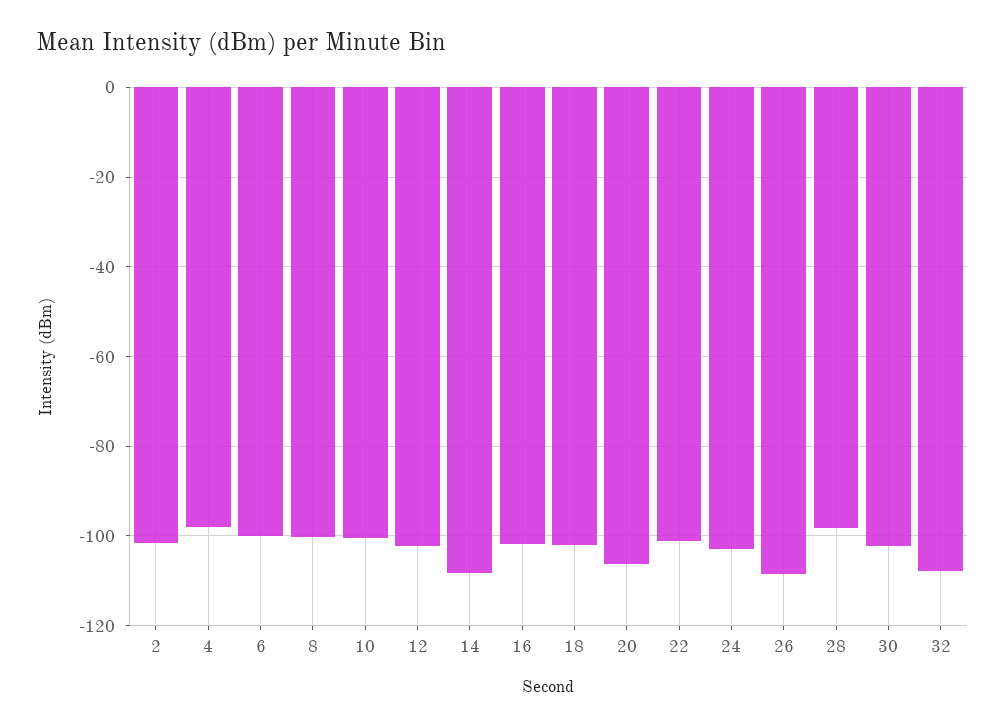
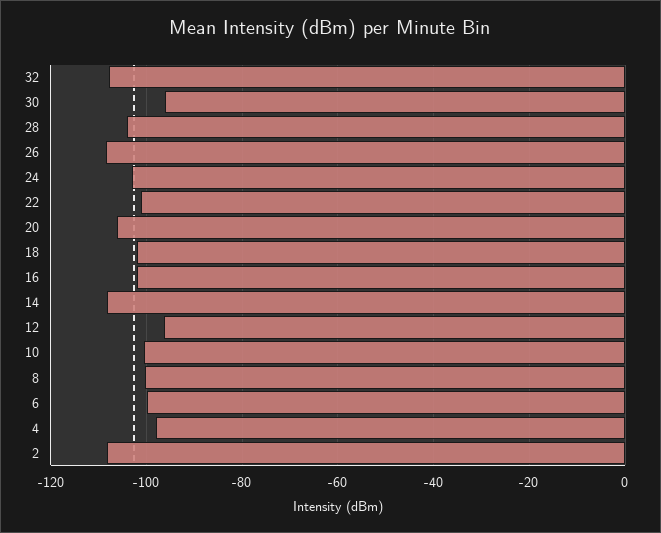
  {
-   "2": -102,
+   "2": -108,
    "4": -98,
    "6": -100,
    "8": -100,
    "10": -100,
-   "12": -102,
+   "12": -96,
    "14": -108,
    "16": -102,
    "18": -102,
    "20": -106,
    "22": -102,
    "24": -102,
    "26": -108,
-   "28": -98,
+   "28": -104,
-   "30": -102,
+   "30": -96,
    "32": -108
  }

